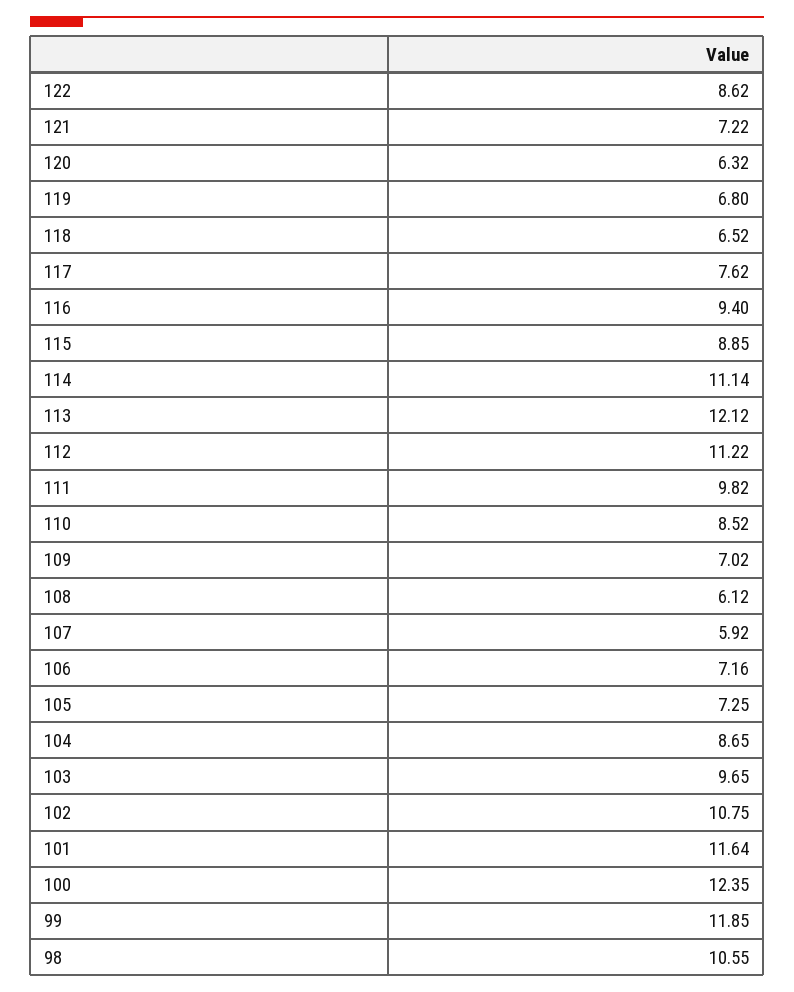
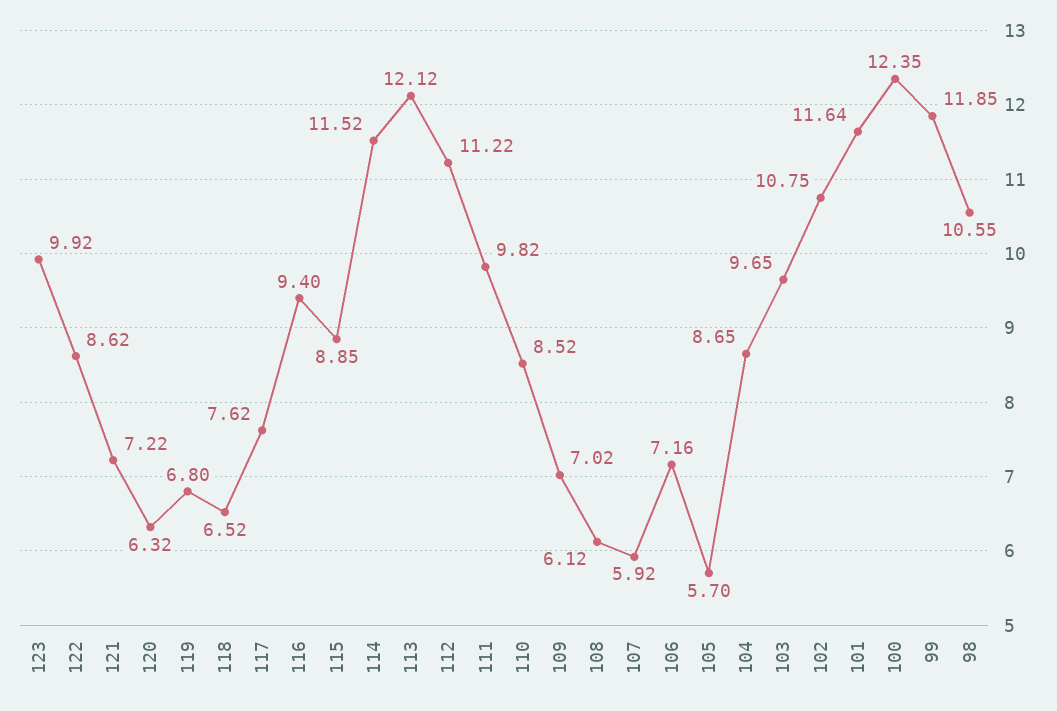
  {
    "122": 8.62,
    "121": 7.22,
    "120": 6.32,
    "119": 6.8,
    "118": 6.52,
    "117": 7.62,
    "116": 9.4,
    "115": 8.85,
-   "114": 11.14,
+   "114": 11.52,
    "113": 12.12,
    "112": 11.22,
    "111": 9.82,
    "110": 8.52,
    "109": 7.02,
    "108": 6.12,
    "107": 5.92,
    "106": 7.16,
-   "105": 7.25,
+   "105": 5.7,
    "104": 8.65,
    "103": 9.65,
    "102": 10.75,
    "101": 11.64,
    "100": 12.35,
    "99": 11.85,
-   "98": 10.55
+   "98": 10.55,
+   "123": 9.92
  }

